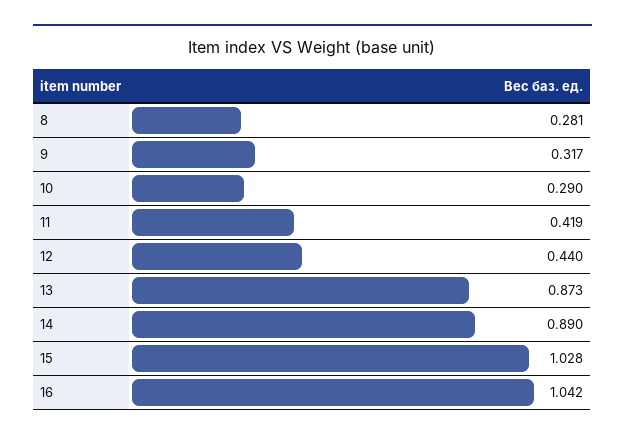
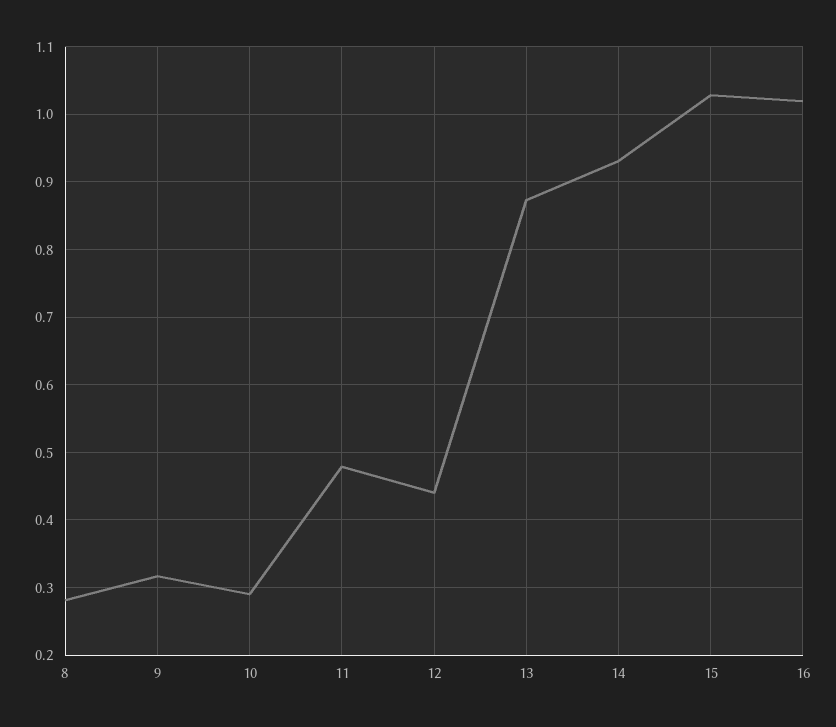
  {
    "8": 0.281,
    "9": 0.317,
    "10": 0.29,
-   "11": 0.419,
+   "11": 0.48,
    "12": 0.44,
    "13": 0.873,
-   "14": 0.89,
+   "14": 0.93,
    "15": 1.028,
-   "16": 1.042
+   "16": 1.02
  }

